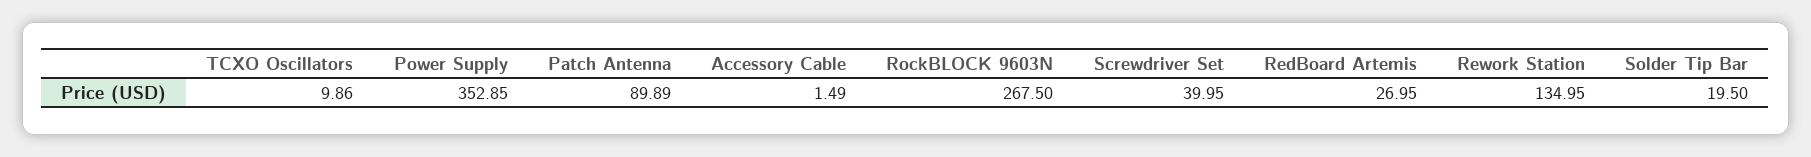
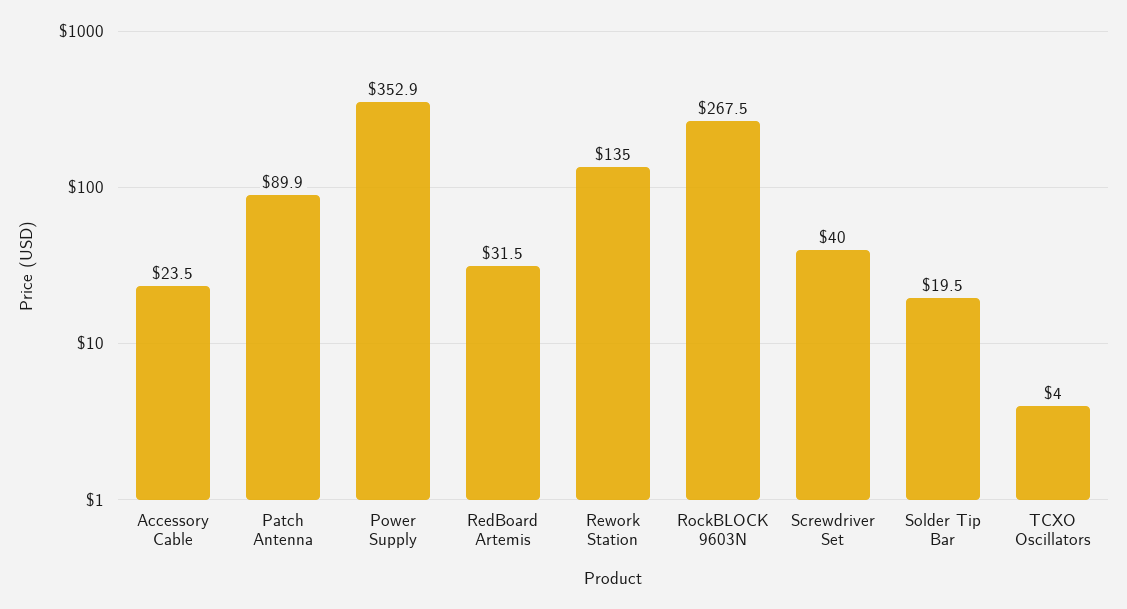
  {
-   "TCXO Oscillators": 9.86,
+   "TCXO Oscillators": 4,
    "Power Supply": 352.85,
    "Patch Antenna": 89.89,
-   "Accessory Cable": 1.49,
+   "Accessory Cable": 23.5,
    "RockBLOCK 9603N": 267.5,
    "Screwdriver Set": 39.95,
-   "RedBoard Artemis": 26.95,
+   "RedBoard Artemis": 31.5,
    "Rework Station": 134.95,
    "Solder Tip Bar": 19.5
  }

